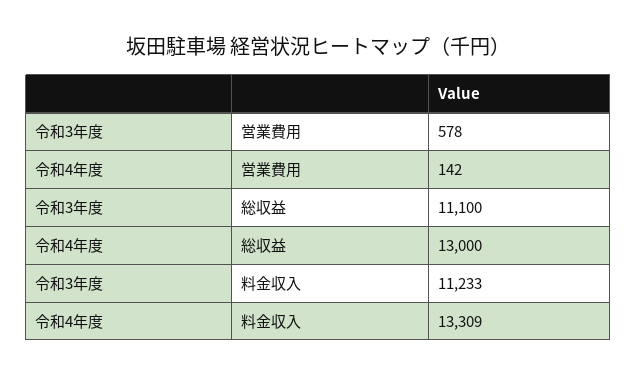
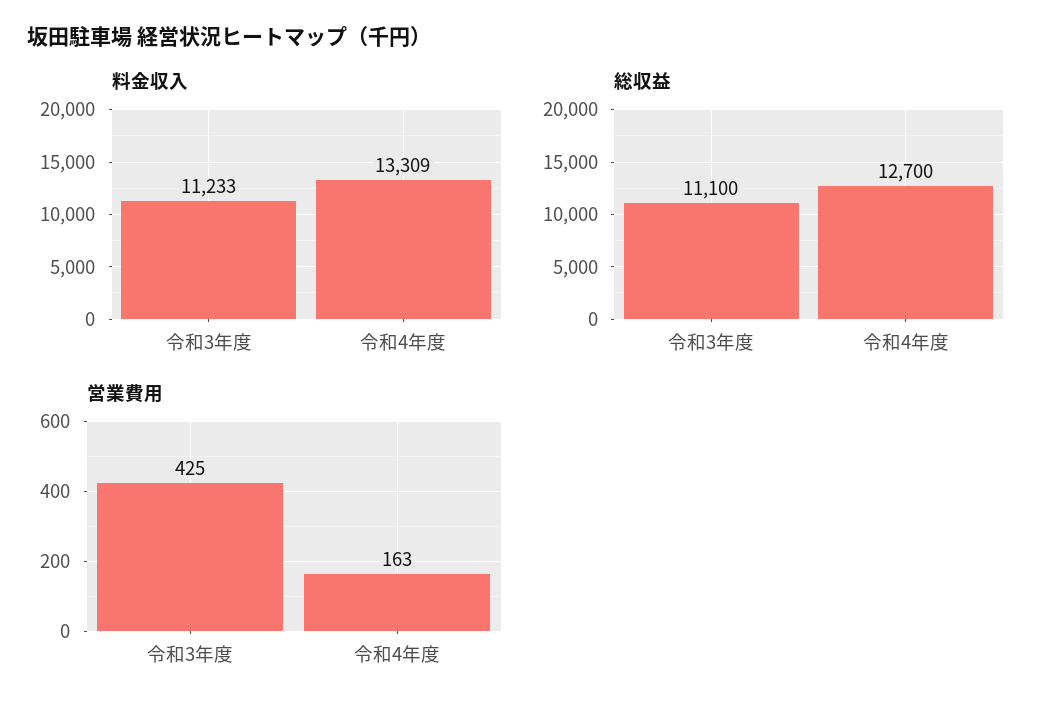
  {
    "営業費用": {
-     "令和3年度": 578,
+     "令和3年度": 425,
-     "令和4年度": 142
+     "令和4年度": 163
    },
    "総収益": {
      "令和3年度": 11100,
-     "令和4年度": 13000
+     "令和4年度": 12700
    },
    "料金収入": {
      "令和3年度": 11233,
      "令和4年度": 13309
    }
  }

